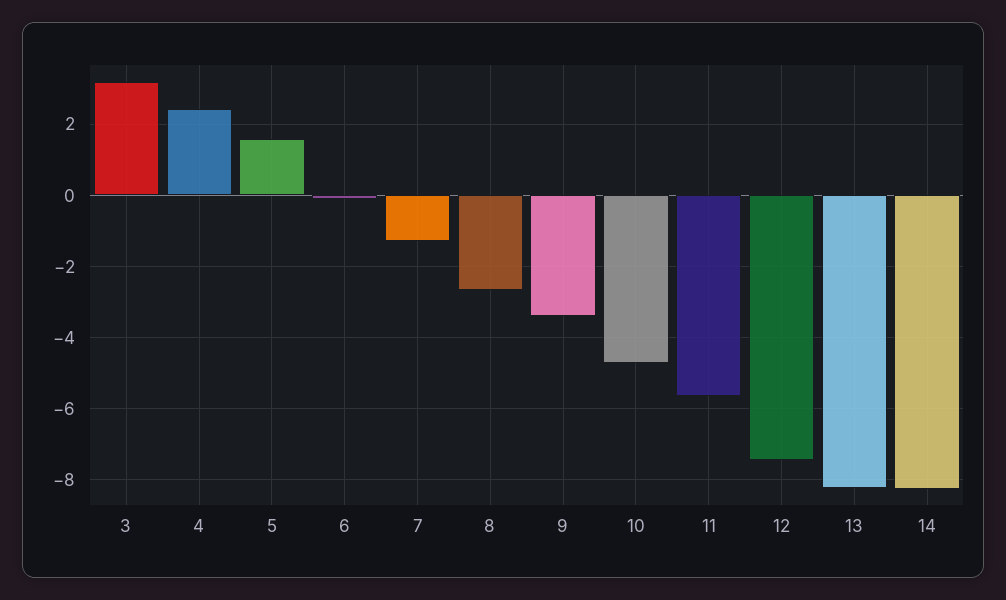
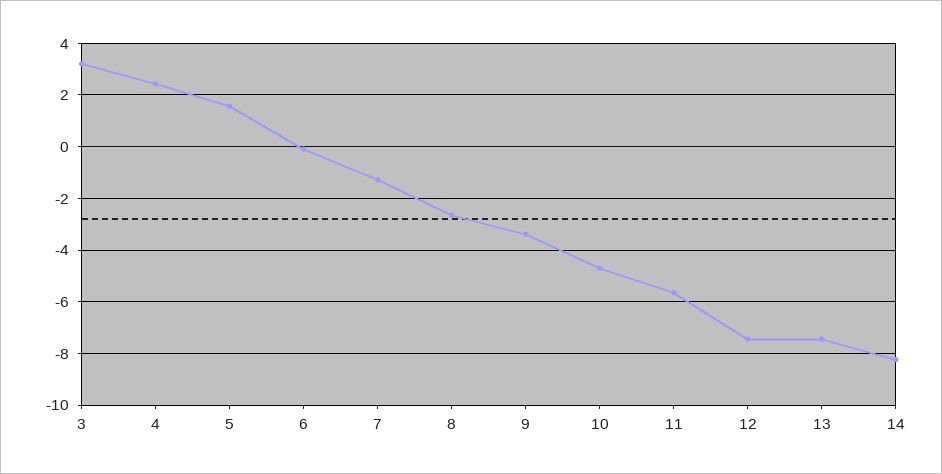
  {
    "3": 3.2,
    "4": 2.4,
    "5": 1.6,
    "6": -0.2,
    "7": -1.2,
    "8": -2.6,
    "9": -3.4,
    "10": -4.8,
    "11": -5.6,
    "12": -7.4,
-   "13": -8.2,
+   "13": -7.5,
    "14": -8.2
  }

